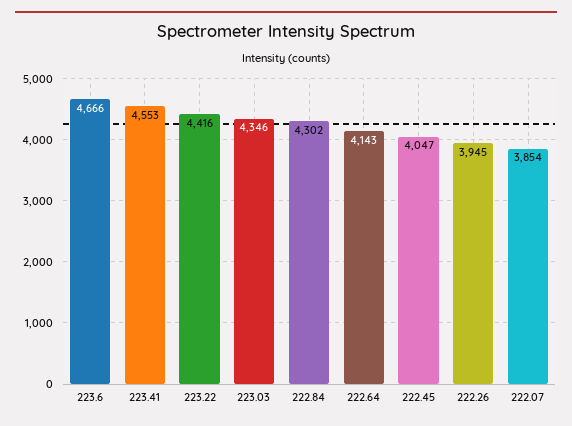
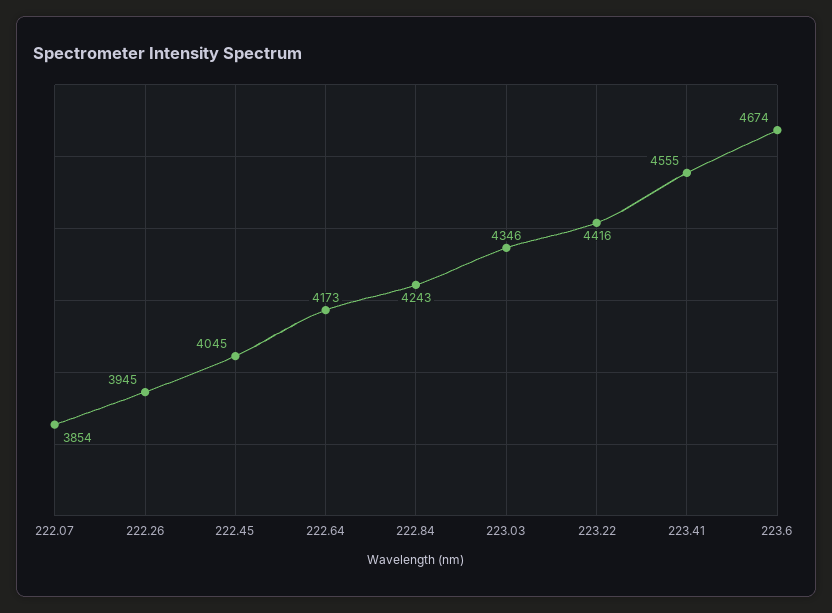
  {
-   "223.6": 4666,
+   "223.6": 4674,
-   "223.41": 4553,
+   "223.41": 4555,
    "223.22": 4416,
    "223.03": 4346,
-   "222.84": 4302,
+   "222.84": 4243,
-   "222.64": 4143,
+   "222.64": 4173,
-   "222.45": 4047,
+   "222.45": 4045,
    "222.26": 3945,
    "222.07": 3854
  }

